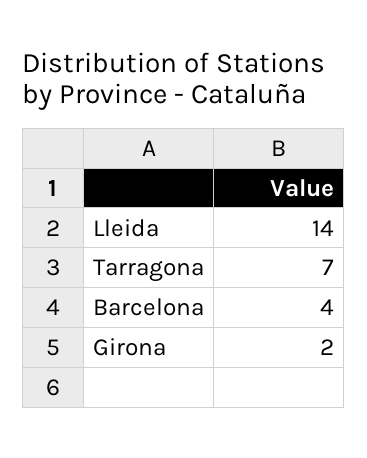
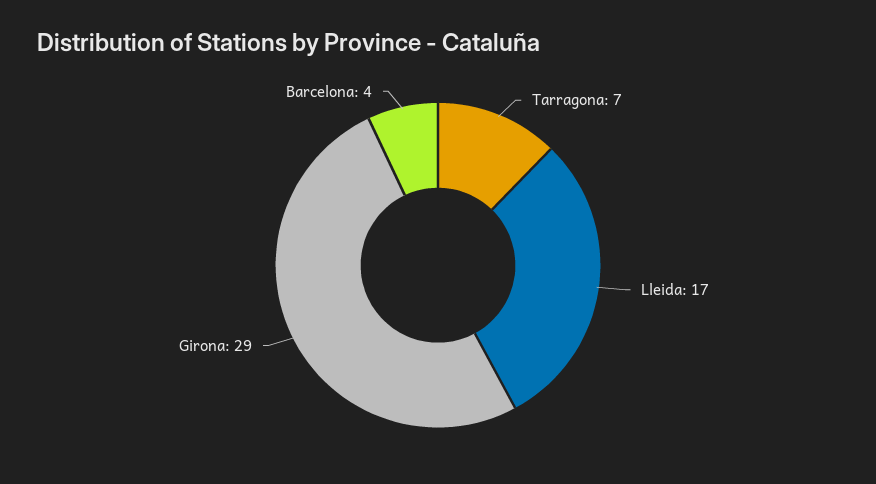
  {
-   "Lleida": 14,
+   "Lleida": 17,
    "Tarragona": 7,
    "Barcelona": 4,
-   "Girona": 2
+   "Girona": 29
  }

